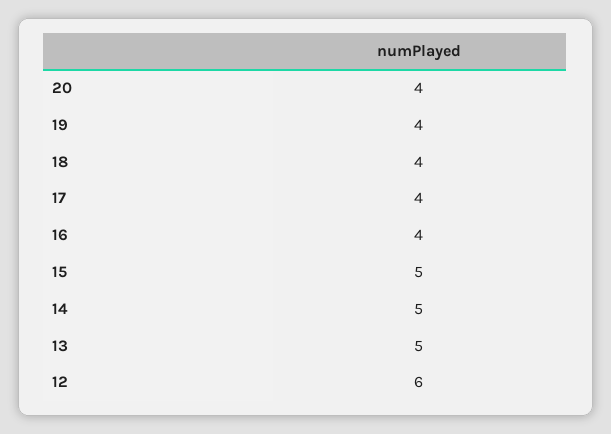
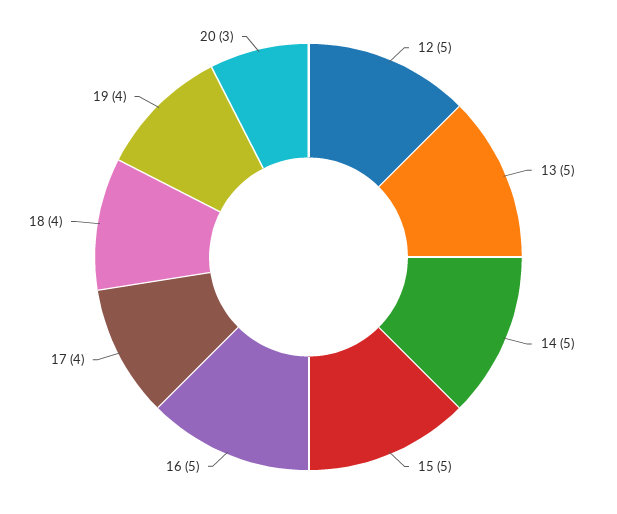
  {
-   "20": 4,
+   "20": 3,
    "19": 4,
    "18": 4,
    "17": 4,
-   "16": 4,
+   "16": 5,
    "15": 5,
    "14": 5,
    "13": 5,
-   "12": 6
+   "12": 5
  }

